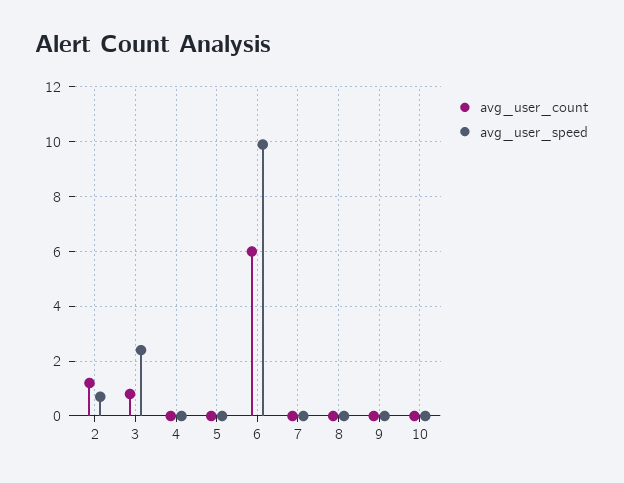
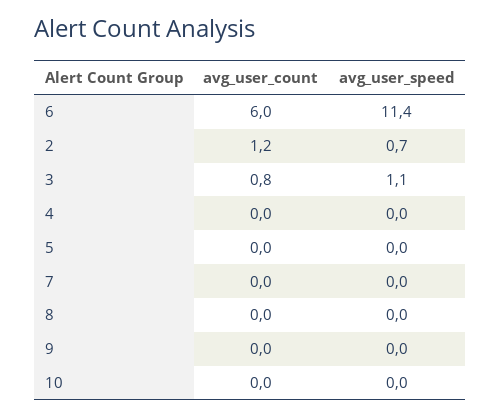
  {
    "avg_user_count": {
      "2": 1.2,
      "3": 0.8,
      "4": 0,
      "5": 0,
      "6": 6,
      "7": 0,
      "8": 0,
      "9": 0,
      "10": 0
    },
    "avg_user_speed": {
      "2": 0.7,
-     "3": 2.5,
+     "3": 1.1,
      "4": 0,
      "5": 0,
-     "6": 10,
+     "6": 11.4,
      "7": 0,
      "8": 0,
      "9": 0,
      "10": 0
    }
  }

